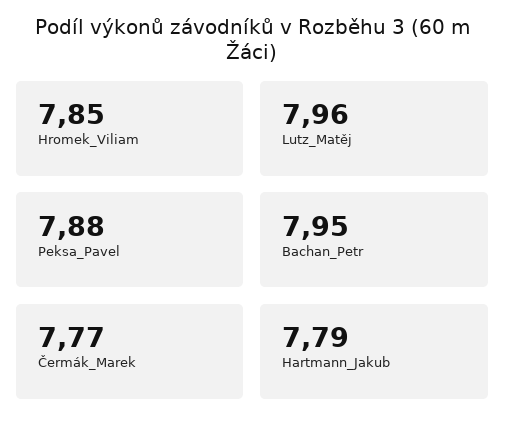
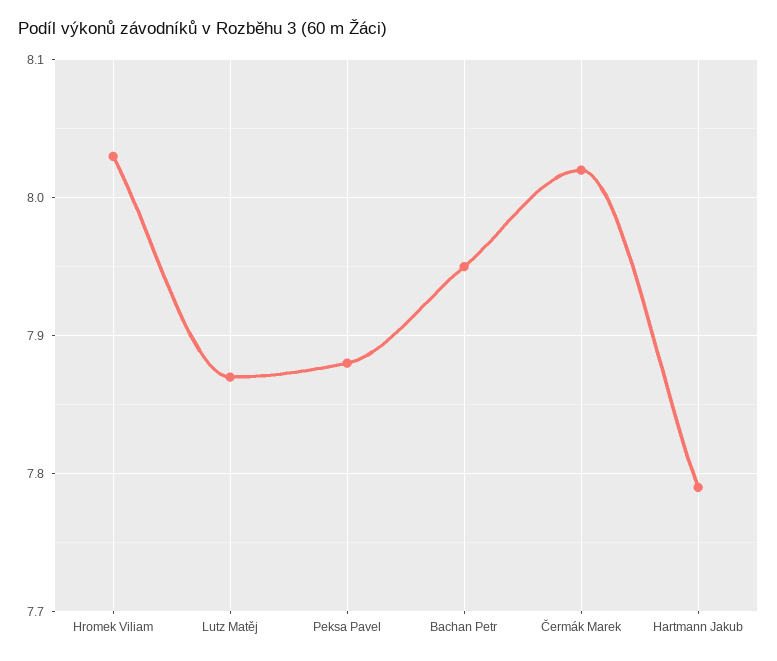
  {
-   "Hromek_Viliam": 7.85,
+   "Hromek_Viliam": 8.03,
-   "Lutz_Matěj": 7.96,
+   "Lutz_Matěj": 7.87,
    "Peksa_Pavel": 7.88,
    "Bachan_Petr": 7.95,
-   "Čermák_Marek": 7.77,
+   "Čermák_Marek": 8.02,
    "Hartmann_Jakub": 7.79
  }

